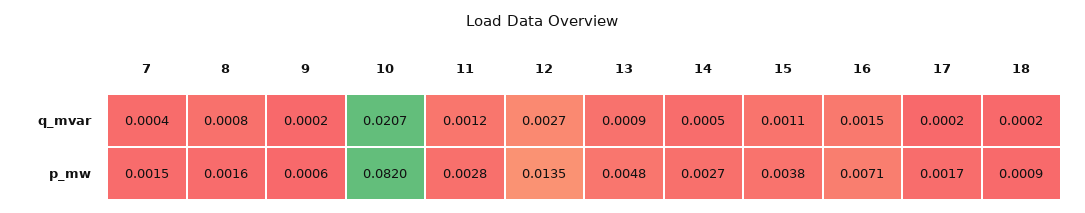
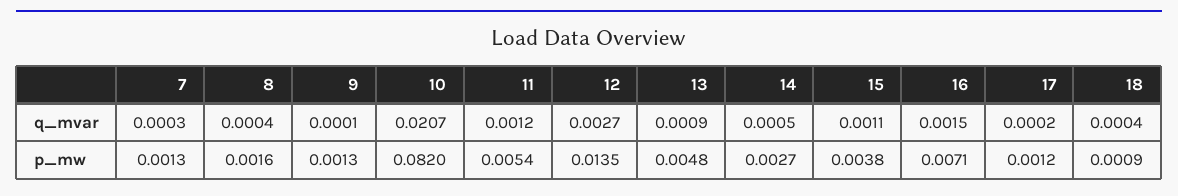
  {
    "7": {
-     "q_mvar": 0.0004,
+     "q_mvar": 0.0003,
-     "p_mw": 0.0015
+     "p_mw": 0.0013
    },
    "8": {
-     "q_mvar": 0.0008,
+     "q_mvar": 0.0004,
      "p_mw": 0.0016
    },
    "9": {
-     "q_mvar": 0.0002,
+     "q_mvar": 0.0001,
-     "p_mw": 0.0006
+     "p_mw": 0.0013
    },
    "10": {
      "q_mvar": 0.0207,
      "p_mw": 0.082
    },
    "11": {
      "q_mvar": 0.0012,
-     "p_mw": 0.0028
+     "p_mw": 0.0054
    },
    "12": {
      "q_mvar": 0.0027,
      "p_mw": 0.0135
    },
    "13": {
      "q_mvar": 0.0009,
      "p_mw": 0.0048
    },
    "14": {
      "q_mvar": 0.0005,
      "p_mw": 0.0027
    },
    "15": {
      "q_mvar": 0.0011,
      "p_mw": 0.0038
    },
    "16": {
      "q_mvar": 0.0015,
      "p_mw": 0.0071
    },
    "17": {
      "q_mvar": 0.0002,
-     "p_mw": 0.0017
+     "p_mw": 0.0012
    },
    "18": {
-     "q_mvar": 0.0002,
+     "q_mvar": 0.0004,
      "p_mw": 0.0009
    }
  }

